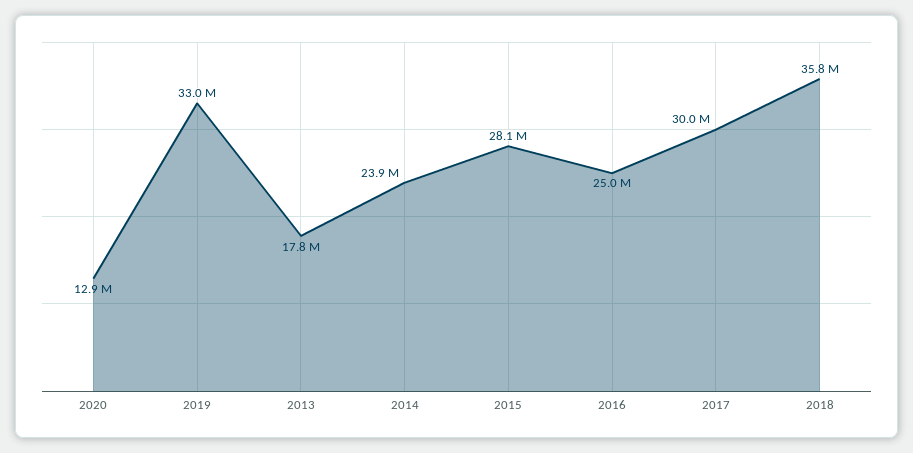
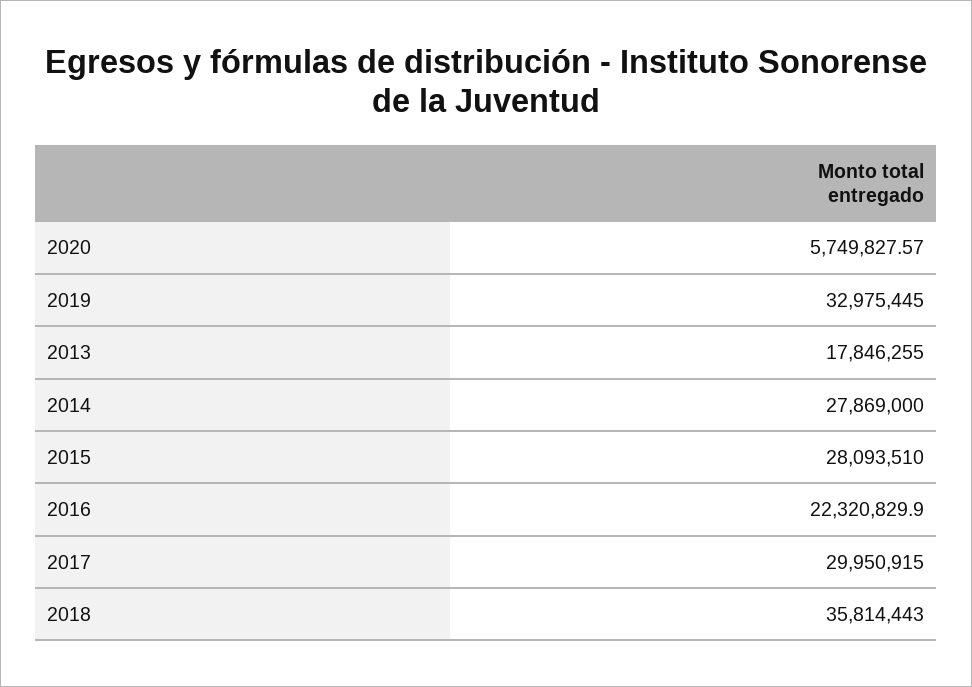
  {
-   "2020": 12900000,
+   "2020": 5749827.57,
    "2019": 32975445,
    "2013": 17846255,
-   "2014": 23900000,
+   "2014": 27869000,
    "2015": 28093510,
-   "2016": 25000000,
+   "2016": 22320829.9,
    "2017": 29950915,
    "2018": 35814443
  }

